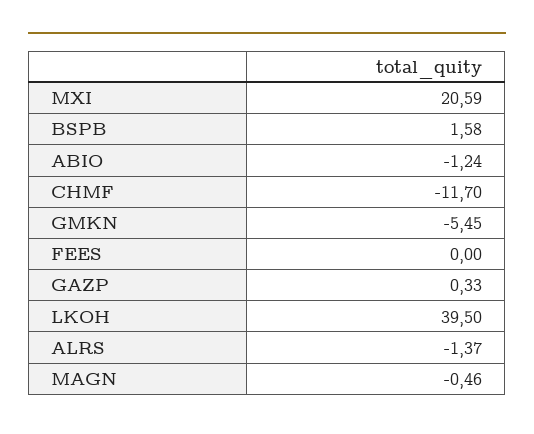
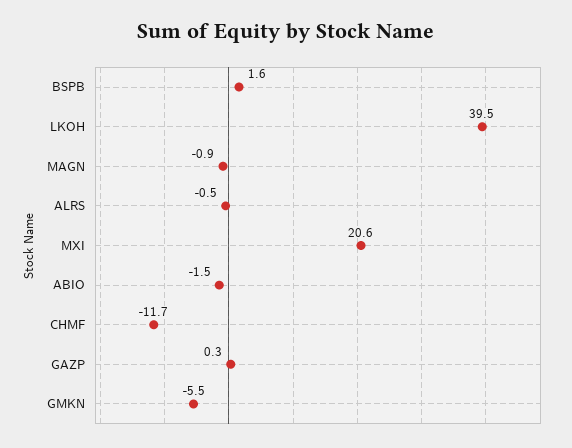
  {
    "MXI": 20.59,
    "BSPB": 1.58,
-   "ABIO": -1.24,
+   "ABIO": -1.5,
    "CHMF": -11.7,
    "GMKN": -5.45,
-   "FEES": 0,
    "GAZP": 0.33,
    "LKOH": 39.5,
-   "ALRS": -1.37,
+   "ALRS": -0.5,
-   "MAGN": -0.46
+   "MAGN": -0.9
  }

